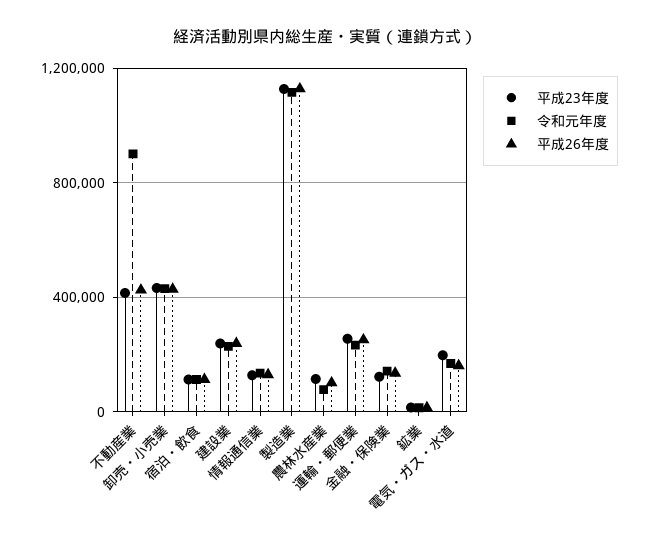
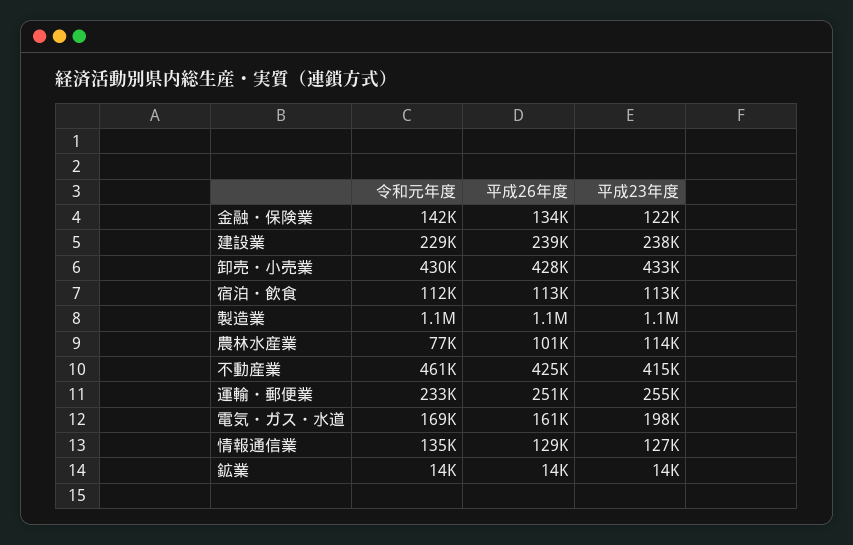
  {
    "平成23年度": {
      "不動産業": 415000,
      "卸売・小売業": 433000,
      "宿泊・飲食": 113000,
      "建設業": 238000,
      "情報通信業": 127000,
      "製造業": 1100000,
      "農林水産業": 114000,
      "運輸・郵便業": 255000,
      "金融・保険業": 122000,
      "鉱業": 14000,
      "電気・ガス・水道": 198000
    },
    "令和元年度": {
-     "不動産業": 900000,
+     "不動産業": 461000,
      "卸売・小売業": 430000,
      "宿泊・飲食": 112000,
      "建設業": 229000,
      "情報通信業": 135000,
      "製造業": 1100000,
      "農林水産業": 77000,
      "運輸・郵便業": 233000,
      "金融・保険業": 142000,
      "鉱業": 14000,
      "電気・ガス・水道": 169000
    },
    "平成26年度": {
      "不動産業": 425000,
      "卸売・小売業": 428000,
      "宿泊・飲食": 113000,
      "建設業": 239000,
      "情報通信業": 129000,
      "製造業": 1100000,
      "農林水産業": 101000,
      "運輸・郵便業": 251000,
      "金融・保険業": 134000,
      "鉱業": 14000,
      "電気・ガス・水道": 161000
    }
  }

